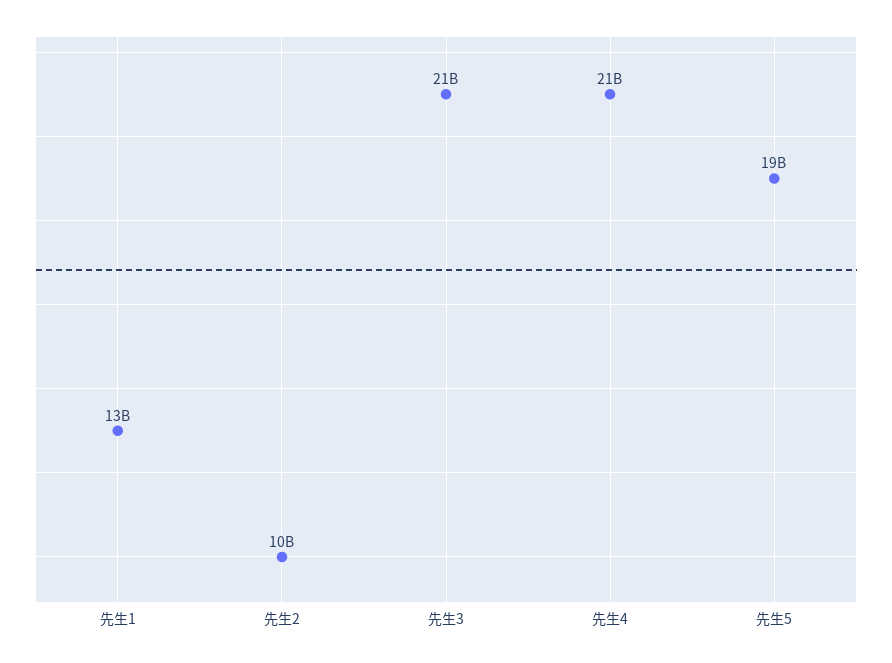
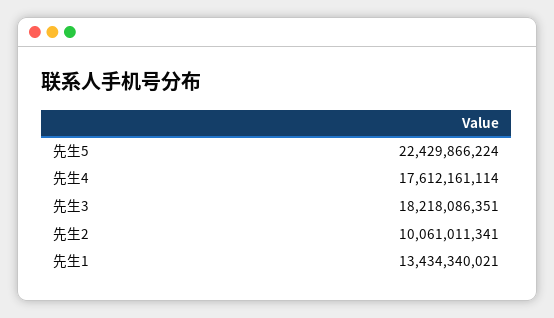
  {
    "先生1": 13434340021,
    "先生2": 10061011341,
-   "先生3": 21000000000,
+   "先生3": 18218086351,
-   "先生4": 21000000000,
+   "先生4": 17612161114,
-   "先生5": 19000000000
+   "先生5": 22429866224
  }

